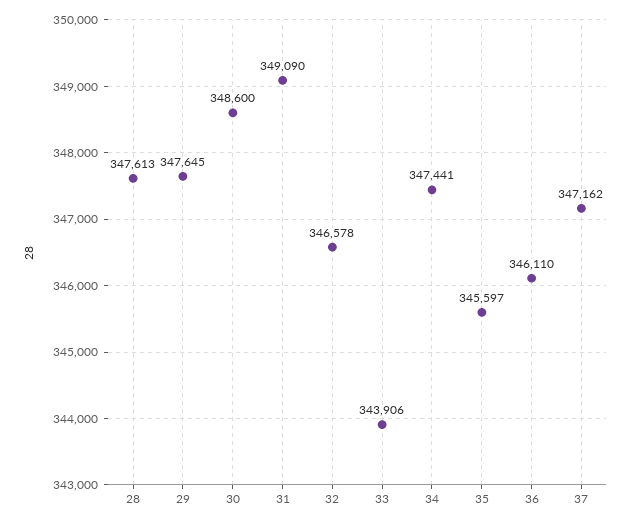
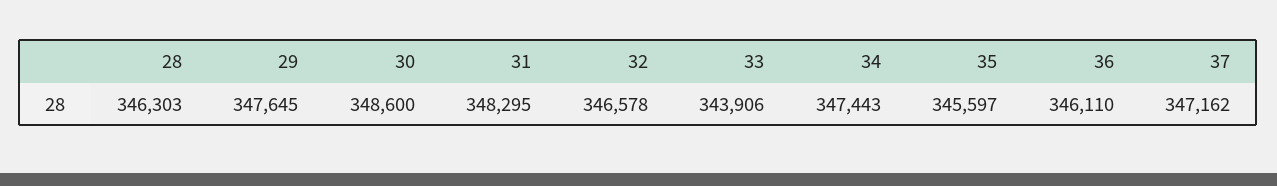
  {
-   "28": 347613,
+   "28": 346303,
    "29": 347645,
    "30": 348600,
-   "31": 349090,
+   "31": 348295,
    "32": 346578,
    "33": 343906,
-   "34": 347441,
+   "34": 347443,
    "35": 345597,
    "36": 346110,
    "37": 347162
  }

